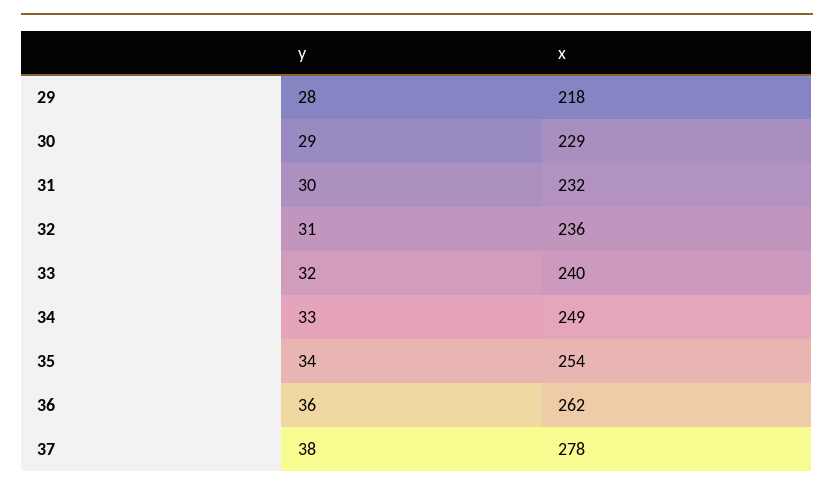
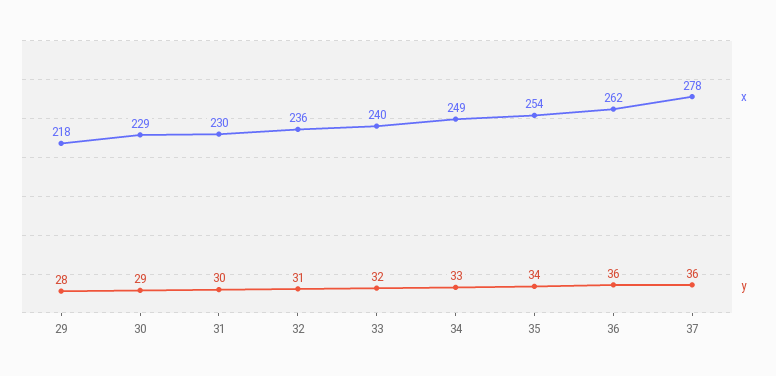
  {
    "y": {
      "29": 28,
      "30": 29,
      "31": 30,
      "32": 31,
      "33": 32,
      "34": 33,
      "35": 34,
      "36": 36,
-     "37": 38
+     "37": 36
    },
    "x": {
      "29": 218,
      "30": 229,
-     "31": 232,
+     "31": 230,
      "32": 236,
      "33": 240,
      "34": 249,
      "35": 254,
      "36": 262,
      "37": 278
    }
  }

